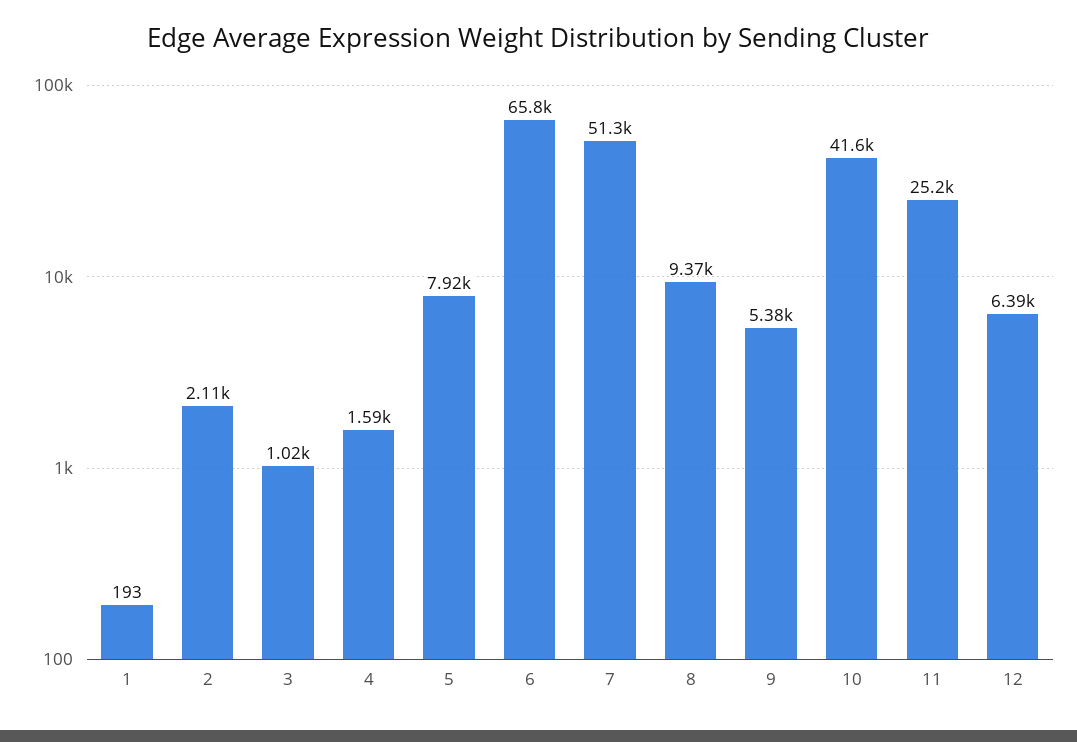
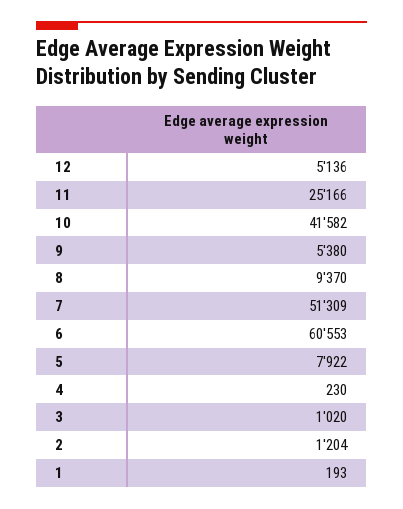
  {
    "1": 193,
-   "2": 2110,
+   "2": 1204,
    "3": 1020,
-   "4": 1590,
+   "4": 230,
    "5": 7922,
-   "6": 65800,
+   "6": 60553,
    "7": 51309,
    "8": 9370,
    "9": 5380,
    "10": 41582,
    "11": 25166,
-   "12": 6390
+   "12": 5136
  }

